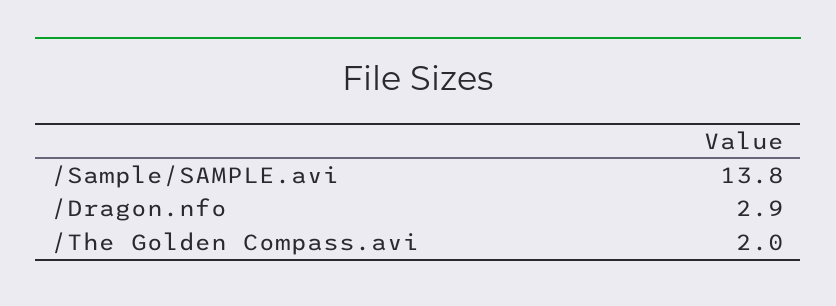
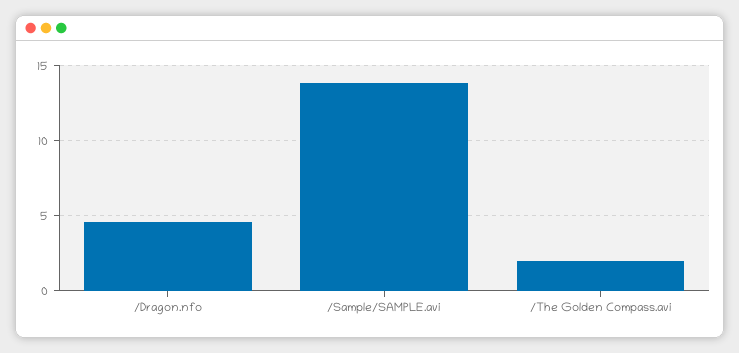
  {
    "/Sample/SAMPLE.avi": 13.8,
-   "/Dragon.nfo": 2.9,
+   "/Dragon.nfo": 4.5,
    "/The Golden Compass.avi": 2
  }

